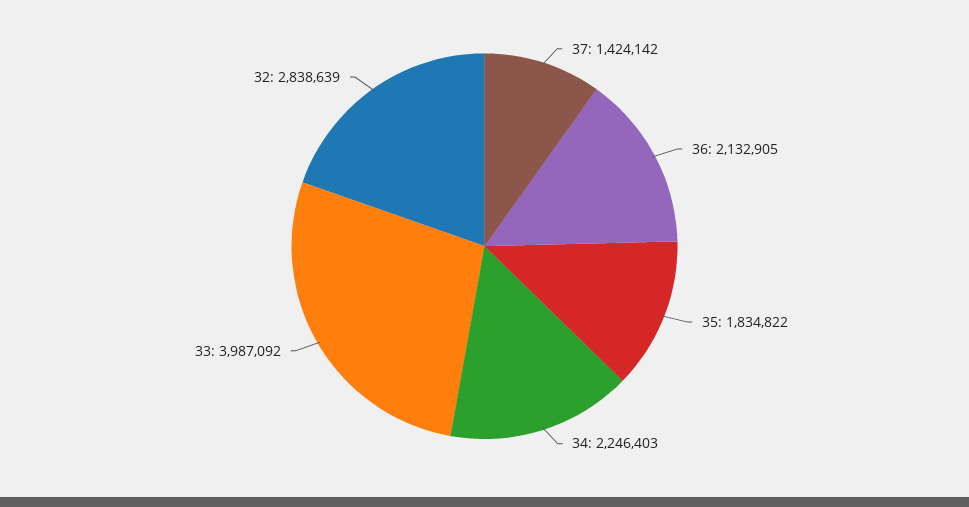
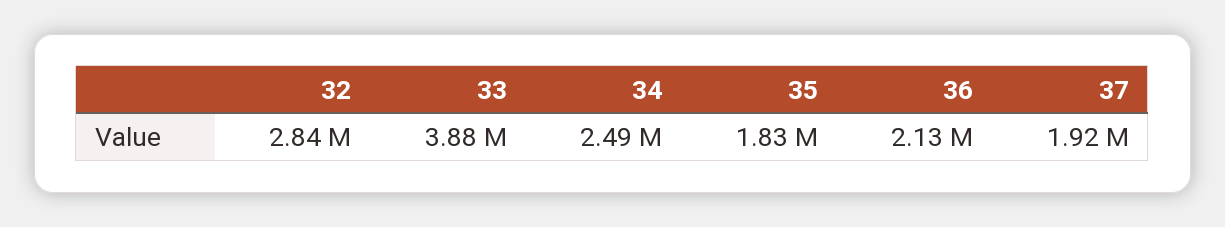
  {
-   "37": 1424142,
+   "37": 1920000,
    "36": 2132905,
    "35": 1834822,
-   "34": 2246403,
+   "34": 2490000,
-   "33": 3987092,
+   "33": 3880000,
    "32": 2838639
  }

